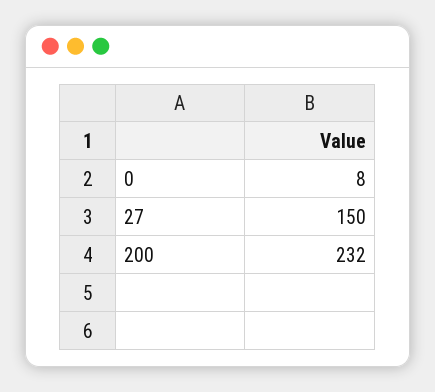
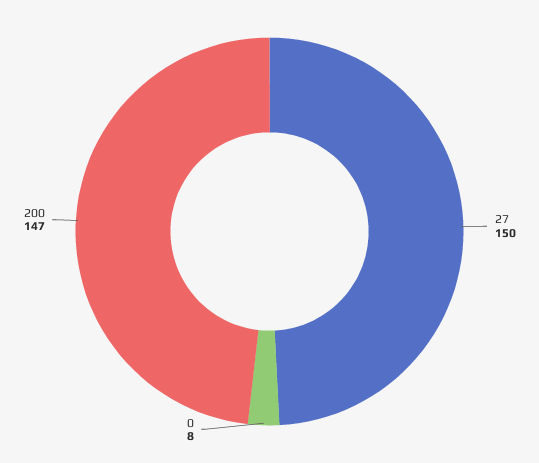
  {
    "0": 8,
    "27": 150,
-   "200": 232
+   "200": 147
  }

